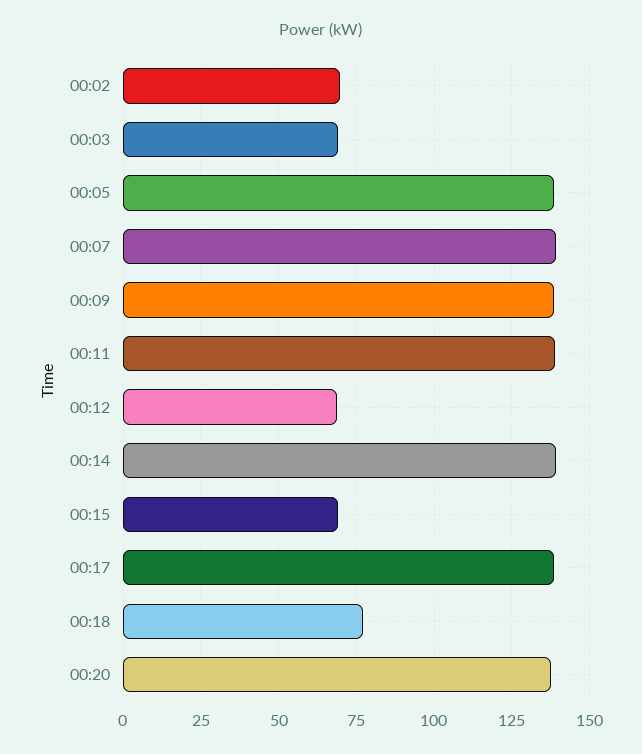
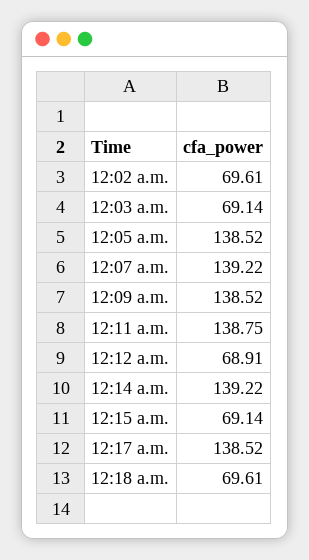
  {
    "00:02": 69.61,
    "00:03": 69.14,
    "00:05": 138.52,
    "00:07": 139.22,
    "00:09": 138.52,
    "00:11": 138.75,
    "00:12": 68.91,
    "00:14": 139.22,
    "00:15": 69.14,
    "00:17": 138.52,
-   "00:18": 77.5,
+   "00:18": 69.61
-   "00:20": 137.5
  }

